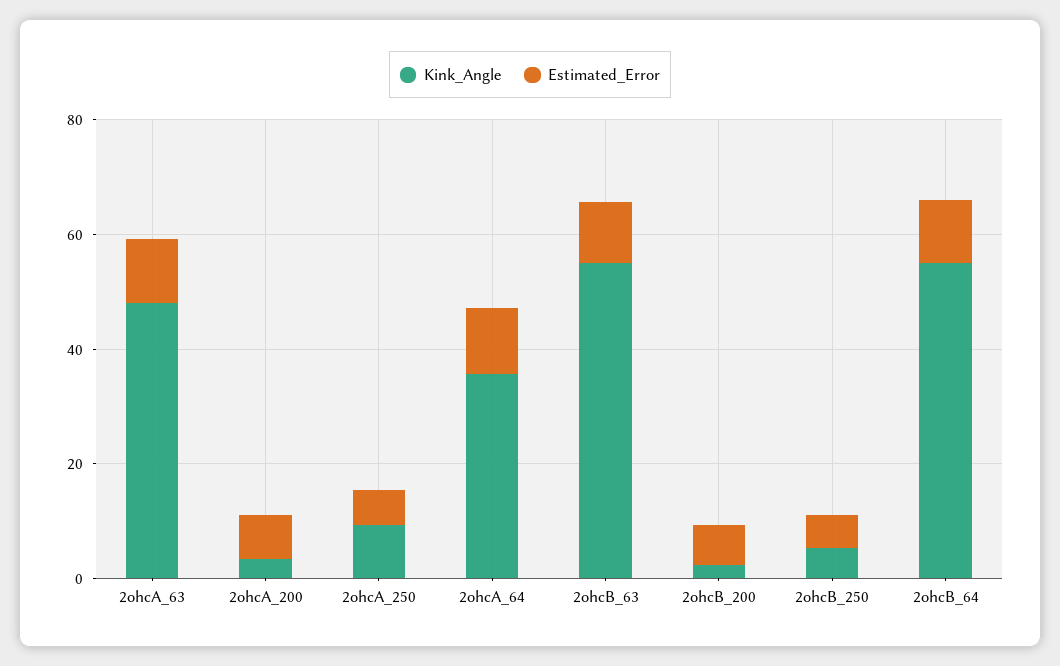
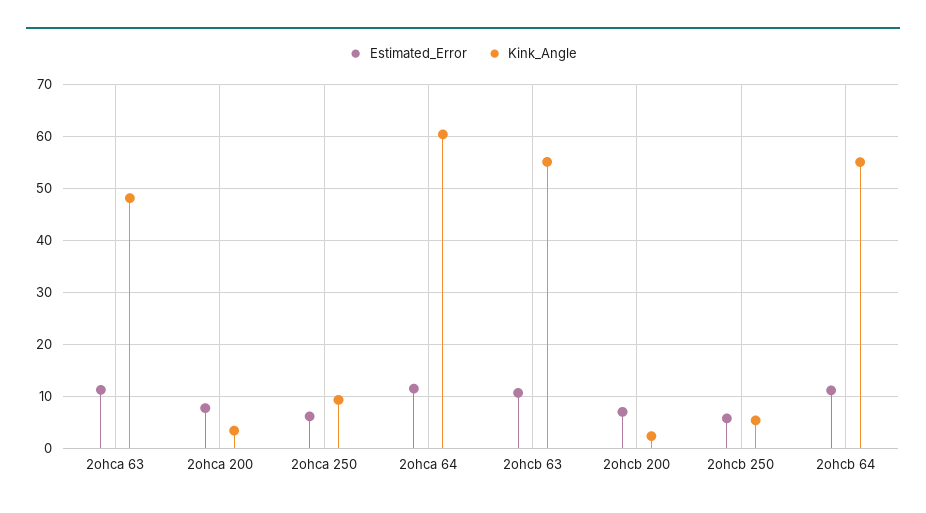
  {
    "Kink_Angle": {
      "2ohcA_63": 48,
      "2ohcA_200": 4,
      "2ohcA_250": 10,
-     "2ohcA_64": 35,
+     "2ohcA_64": 60,
      "2ohcB_63": 56,
      "2ohcB_200": 2,
      "2ohcB_250": 6,
      "2ohcB_64": 54
    },
    "Estimated_Error": {
      "2ohcA_63": 12,
      "2ohcA_200": 8,
      "2ohcA_250": 6,
      "2ohcA_64": 12,
      "2ohcB_63": 10,
      "2ohcB_200": 6,
      "2ohcB_250": 6,
      "2ohcB_64": 12
    }
  }

